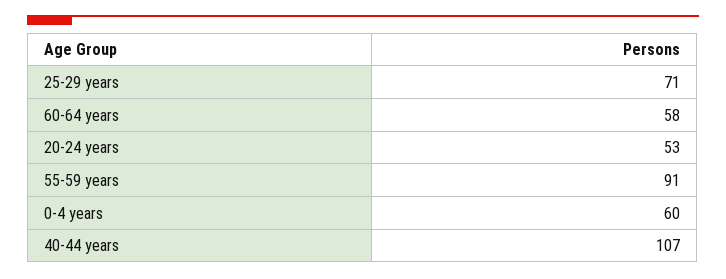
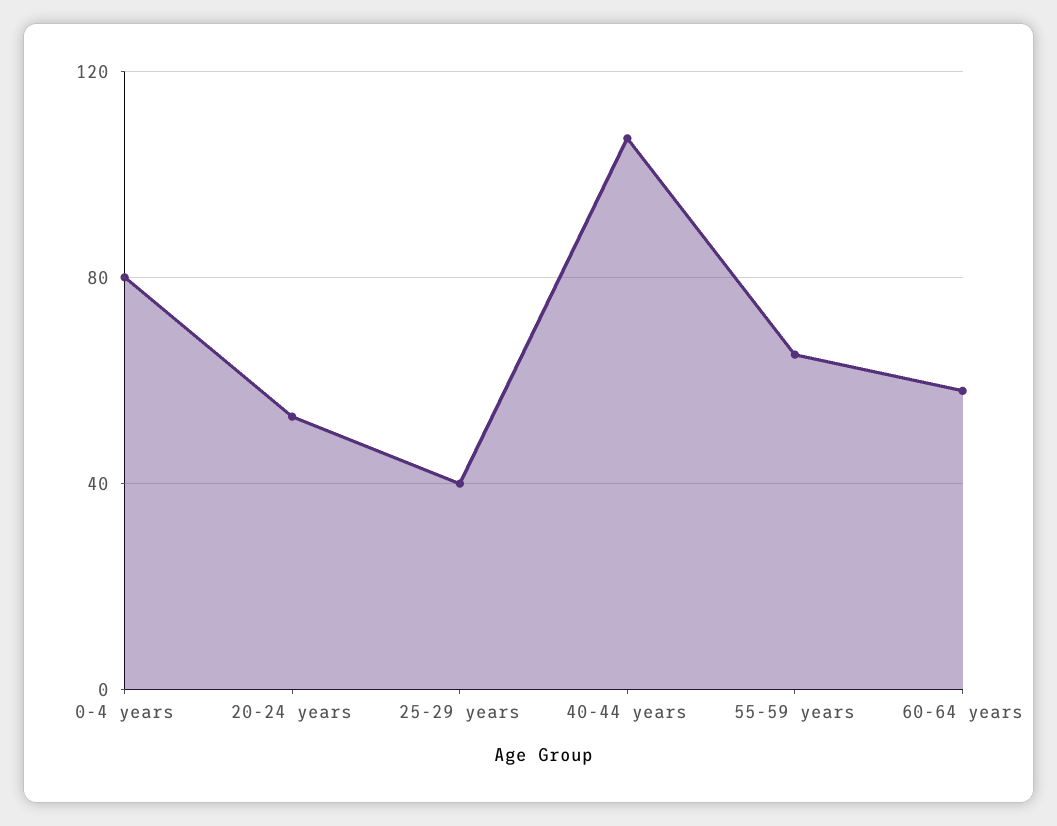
  {
-   "25-29 years": 71,
+   "25-29 years": 40,
    "60-64 years": 58,
    "20-24 years": 53,
-   "55-59 years": 91,
+   "55-59 years": 65,
-   "0-4 years": 60,
+   "0-4 years": 80,
    "40-44 years": 107
  }

